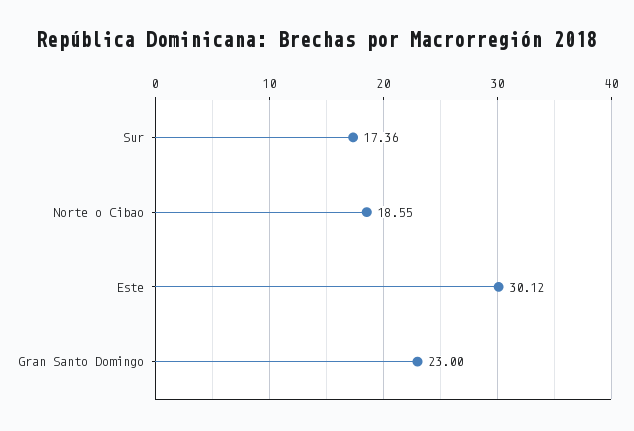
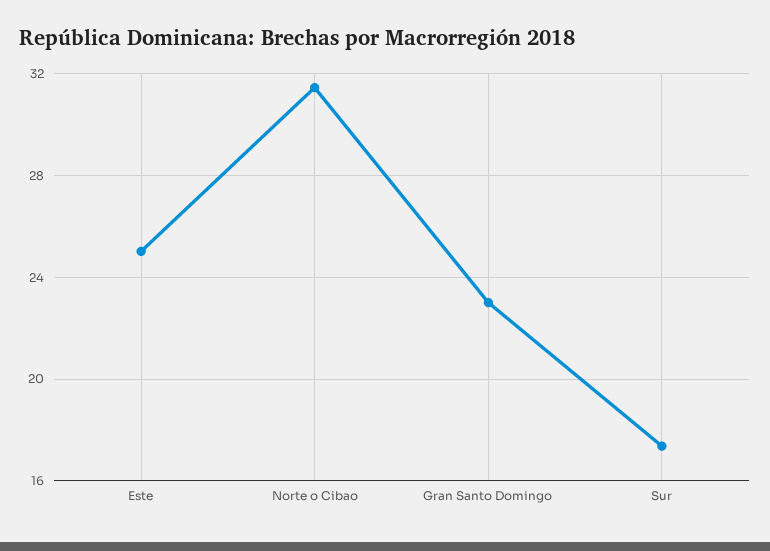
  {
    "Sur": 17.36,
-   "Norte o Cibao": 18.55,
+   "Norte o Cibao": 31.5,
-   "Este": 30.12,
+   "Este": 25,
    "Gran Santo Domingo": 23
  }

